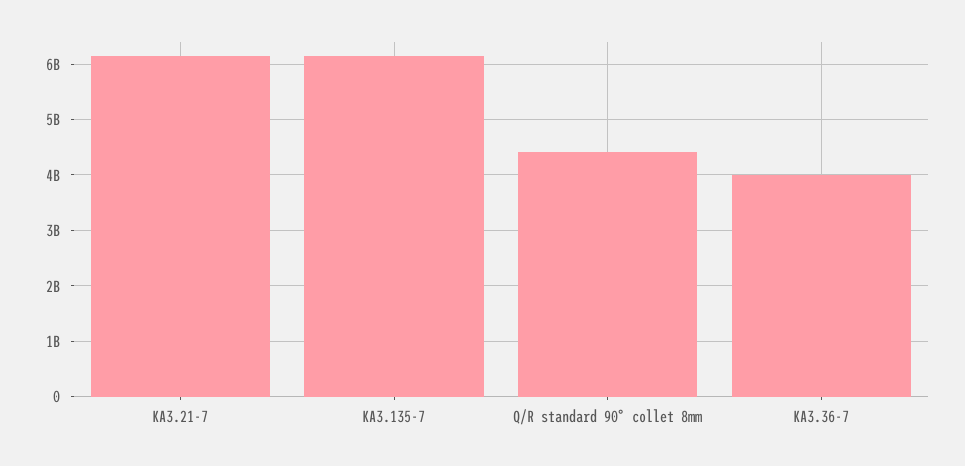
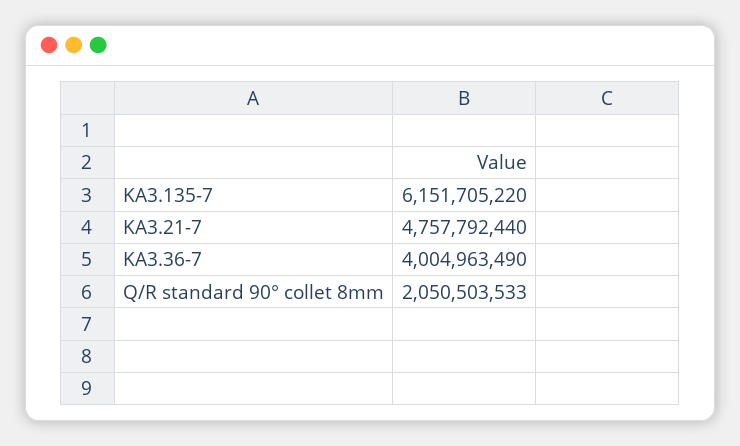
  {
-   "KA3.21-7": 6200000000,
+   "KA3.21-7": 4757792440,
    "KA3.135-7": 6151705220,
-   "Q/R standard 90° collet 8mm": 4400000000,
+   "Q/R standard 90° collet 8mm": 2050503533,
    "KA3.36-7": 4004963490
  }

